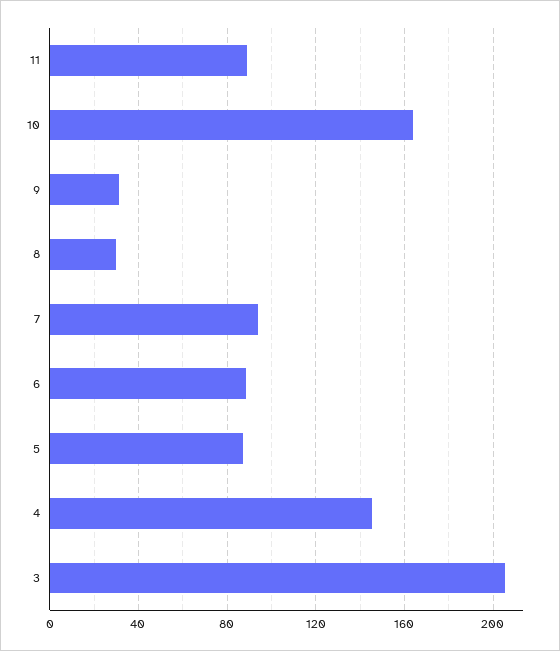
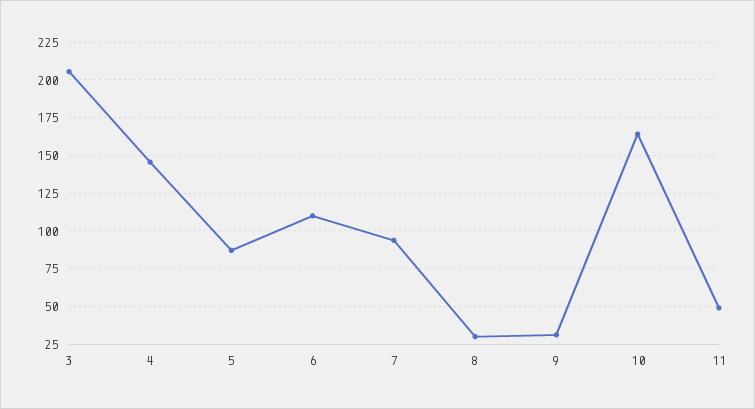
  {
-   "11": 90,
+   "11": 50,
    "10": 165,
    "9": 30,
    "8": 30,
    "7": 95,
-   "6": 90,
+   "6": 110,
    "5": 85,
    "4": 145,
    "3": 205
  }

